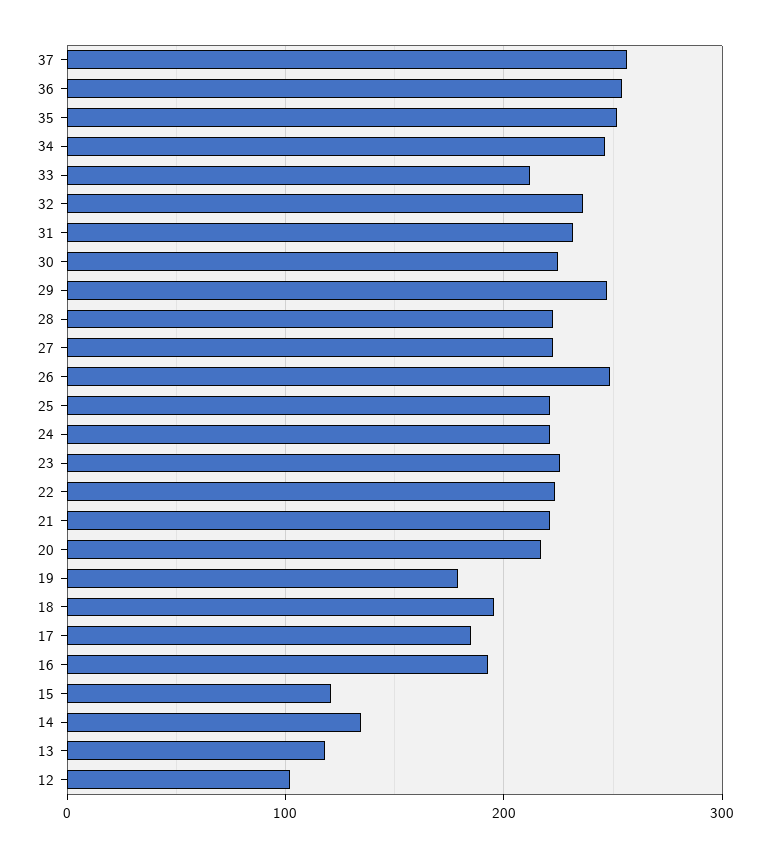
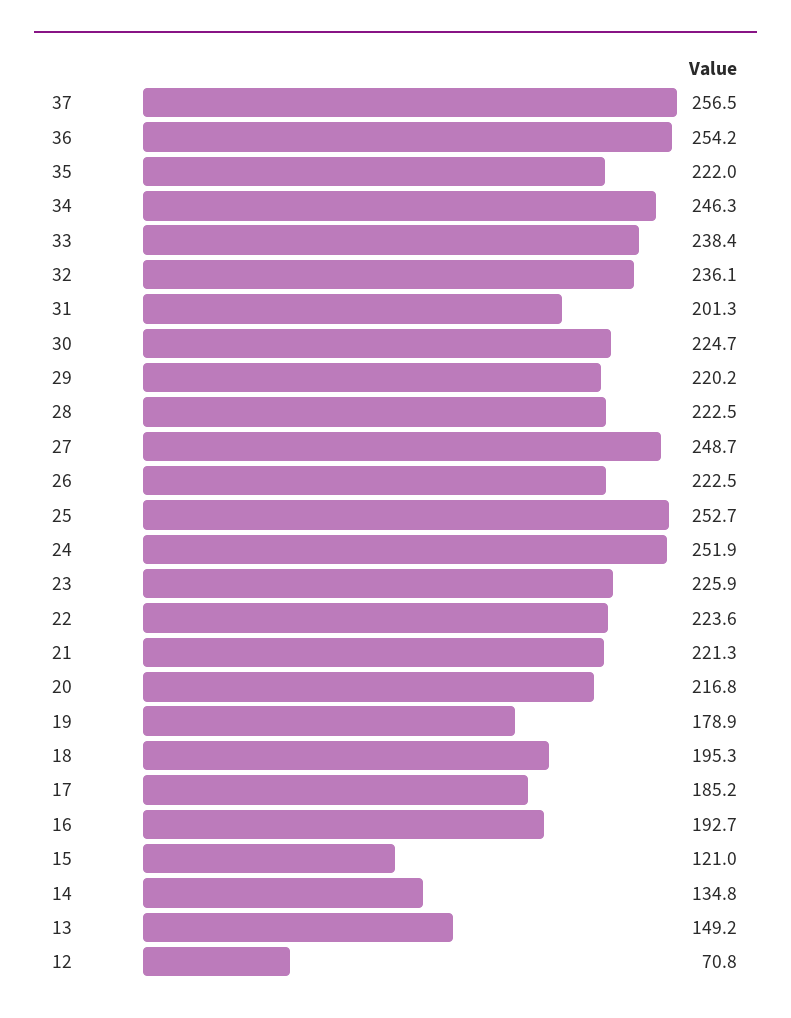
  {
    "37": 256.5,
    "36": 254.2,
-   "35": 250,
+   "35": 222,
    "34": 246.3,
-   "33": 210,
+   "33": 238.4,
    "32": 236.1,
-   "31": 230,
+   "31": 201.3,
    "30": 224.7,
-   "29": 250,
+   "29": 220.2,
    "28": 222.5,
-   "27": 220,
+   "27": 248.7,
-   "26": 250,
+   "26": 222.5,
-   "25": 220,
+   "25": 252.7,
-   "24": 220,
+   "24": 251.9,
    "23": 225.9,
    "22": 223.6,
    "21": 221.3,
    "20": 216.8,
    "19": 178.9,
    "18": 195.3,
    "17": 185.2,
    "16": 192.7,
    "15": 121,
    "14": 134.8,
-   "13": 120,
+   "13": 149.2,
-   "12": 100
+   "12": 70.8
  }

